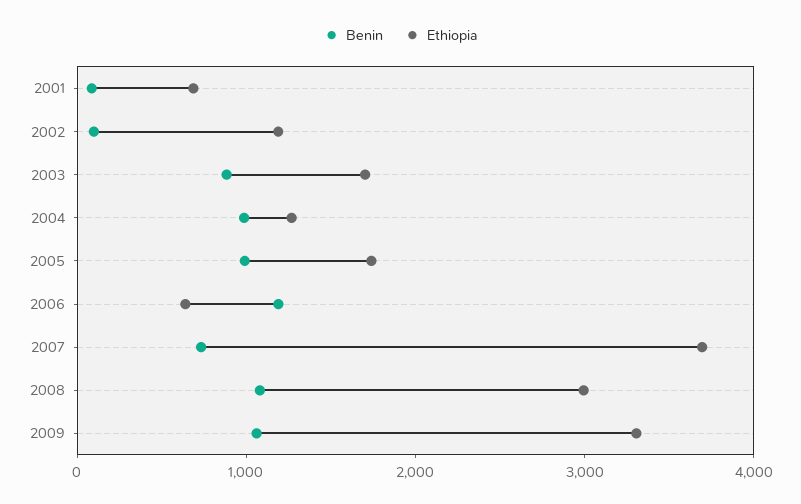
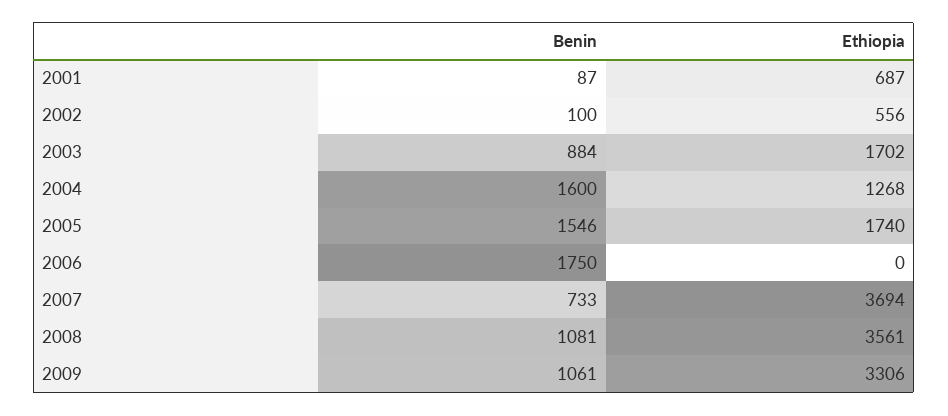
  {
    "Benin": {
      "2001": 87,
      "2002": 100,
      "2003": 884,
-     "2004": 1000,
+     "2004": 1600,
-     "2005": 1000,
+     "2005": 1546,
-     "2006": 1200,
+     "2006": 1750,
      "2007": 733,
      "2008": 1081,
      "2009": 1061
    },
    "Ethiopia": {
      "2001": 687,
-     "2002": 1200,
+     "2002": 556,
      "2003": 1702,
      "2004": 1268,
      "2005": 1740,
-     "2006": 600,
+     "2006": 0,
      "2007": 3694,
-     "2008": 3000,
+     "2008": 3561,
      "2009": 3306
    }
  }

